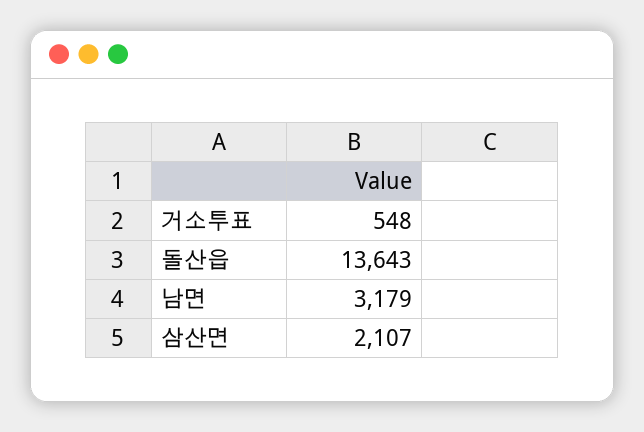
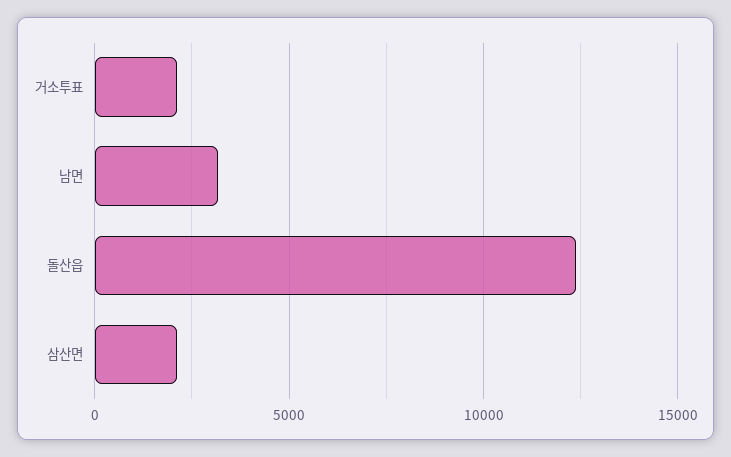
  {
-   "거소투표": 548,
+   "거소투표": 2000,
-   "돌산읍": 13643,
+   "돌산읍": 12500,
    "남면": 3179,
    "삼산면": 2107
  }

